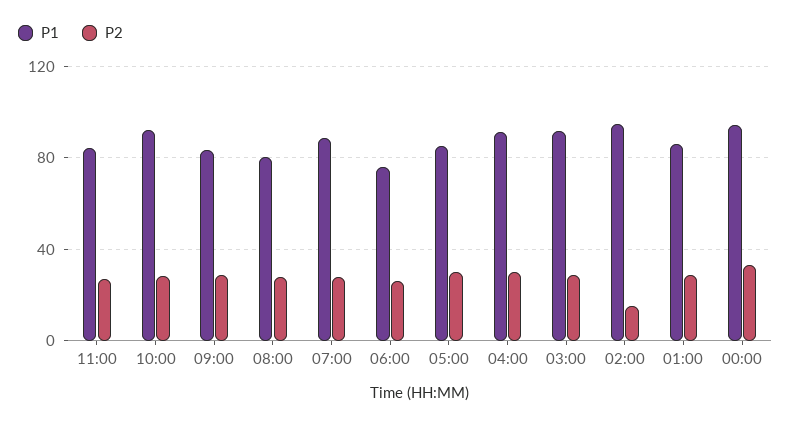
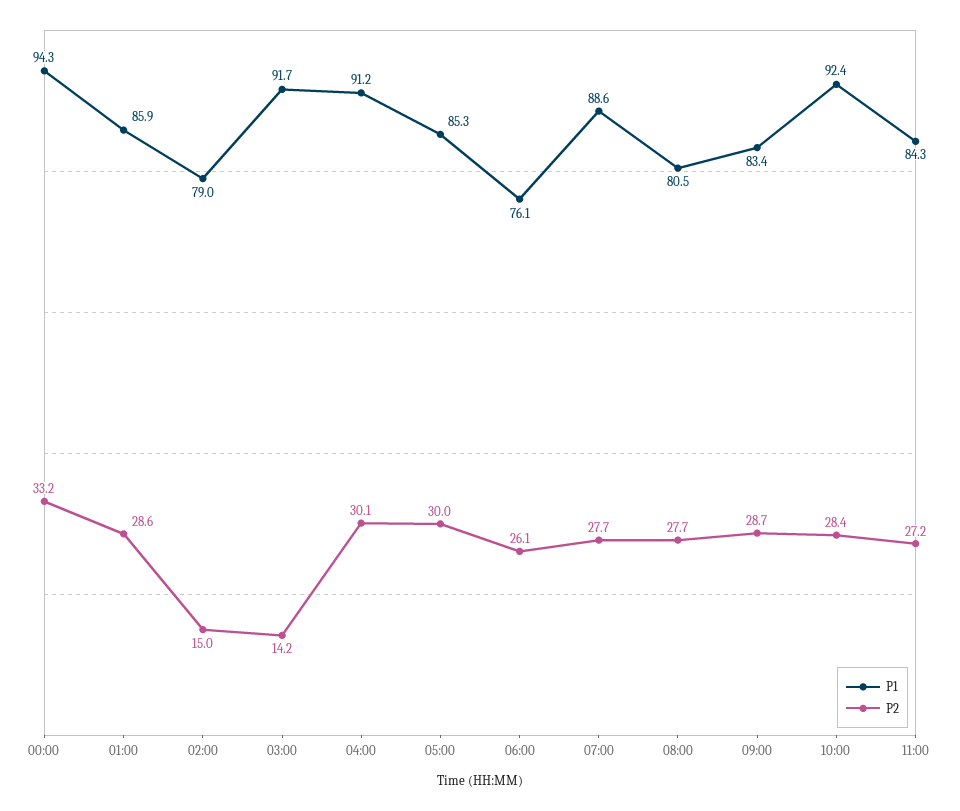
  {
    "P1": {
      "11:00": 84.3,
      "10:00": 92.4,
      "09:00": 83.4,
      "08:00": 80.5,
      "07:00": 88.6,
      "06:00": 76.1,
      "05:00": 85.3,
      "04:00": 91.2,
      "03:00": 91.7,
-     "02:00": 95,
+     "02:00": 79,
      "01:00": 85.9,
      "00:00": 94.3
    },
    "P2": {
      "11:00": 27.2,
      "10:00": 28.4,
      "09:00": 28.7,
      "08:00": 27.7,
      "07:00": 27.7,
      "06:00": 26.1,
      "05:00": 30,
      "04:00": 30.1,
-     "03:00": 30,
+     "03:00": 14.2,
      "02:00": 15,
      "01:00": 28.6,
      "00:00": 33.2
    }
  }

